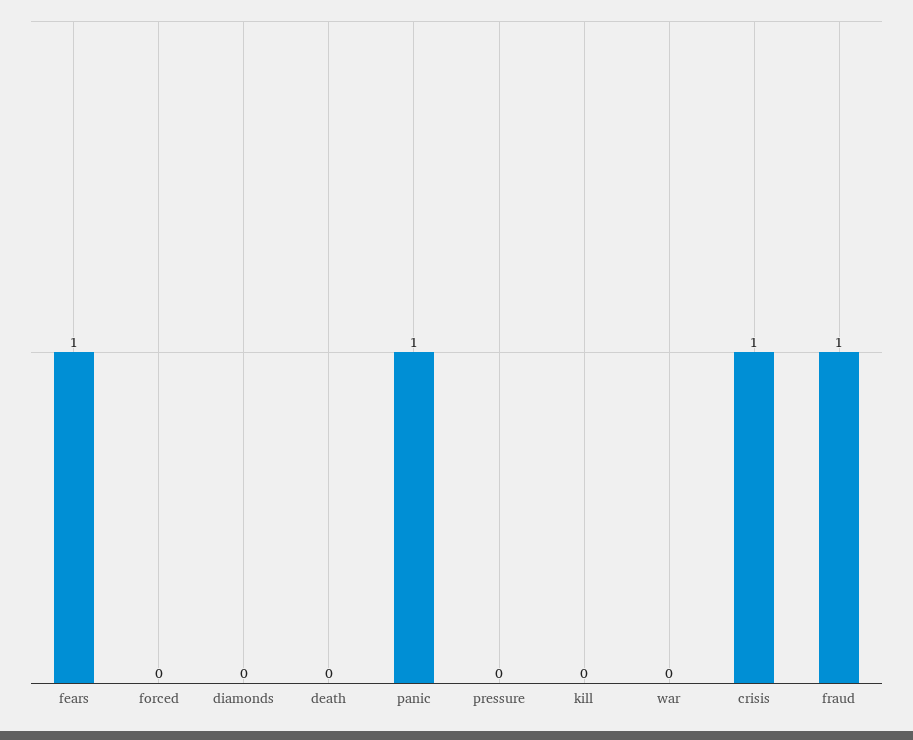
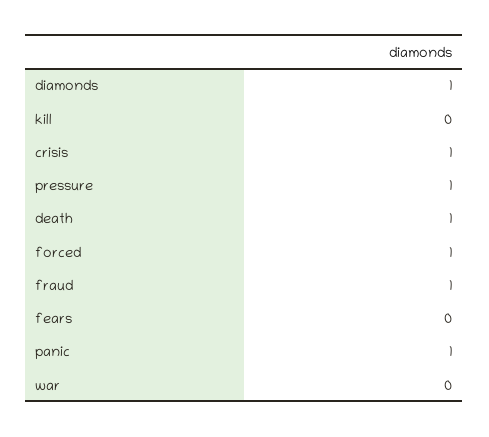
  {
-   "fears": 1,
+   "fears": 0,
-   "forced": 0,
+   "forced": 1,
-   "diamonds": 0,
+   "diamonds": 1,
-   "death": 0,
+   "death": 1,
    "panic": 1,
-   "pressure": 0,
+   "pressure": 1,
    "kill": 0,
    "war": 0,
    "crisis": 1,
    "fraud": 1
  }

